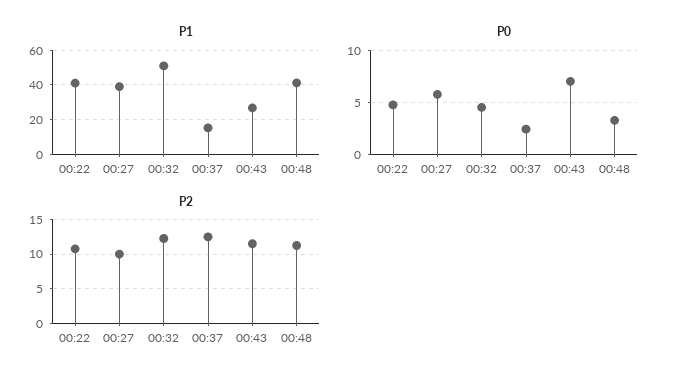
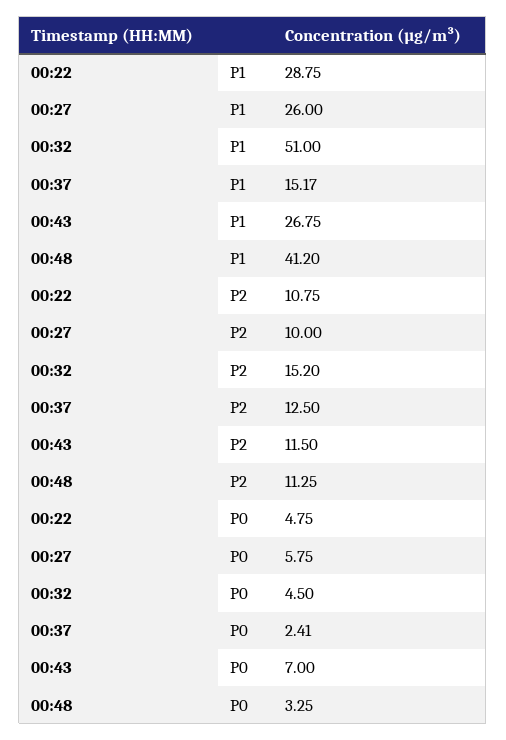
  {
    "P1": {
-     "00:22": 40,
+     "00:22": 28.75,
-     "00:27": 40,
+     "00:27": 26,
      "00:32": 51,
      "00:37": 15.17,
      "00:43": 26.75,
      "00:48": 41.2
    },
    "P0": {
      "00:22": 4.75,
      "00:27": 5.75,
      "00:32": 4.5,
      "00:37": 2.41,
      "00:43": 7,
      "00:48": 3.25
    },
    "P2": {
      "00:22": 10.75,
      "00:27": 10,
-     "00:32": 12,
+     "00:32": 15.2,
      "00:37": 12.5,
      "00:43": 11.5,
      "00:48": 11.25
    }
  }

